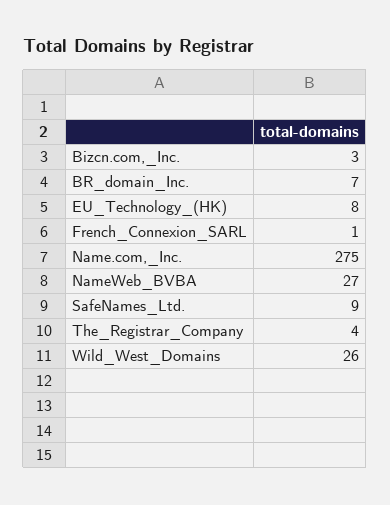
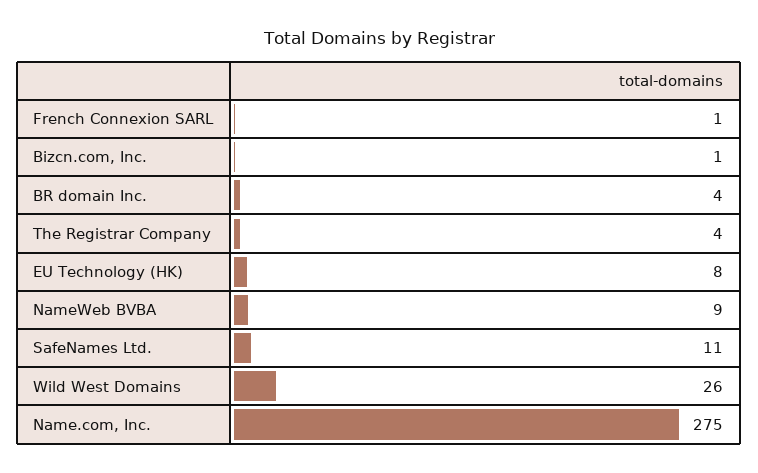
  {
-   "Bizcn.com,_Inc.": 3,
+   "Bizcn.com,_Inc.": 1,
-   "BR_domain_Inc.": 7,
+   "BR_domain_Inc.": 4,
    "EU_Technology_(HK)": 8,
    "French_Connexion_SARL": 1,
    "Name.com,_Inc.": 275,
-   "NameWeb_BVBA": 27,
+   "NameWeb_BVBA": 9,
-   "SafeNames_Ltd.": 9,
+   "SafeNames_Ltd.": 11,
    "The_Registrar_Company": 4,
    "Wild_West_Domains": 26
  }

